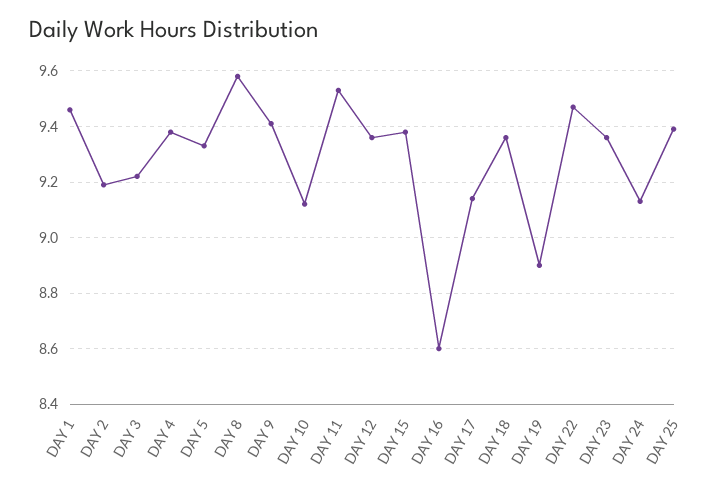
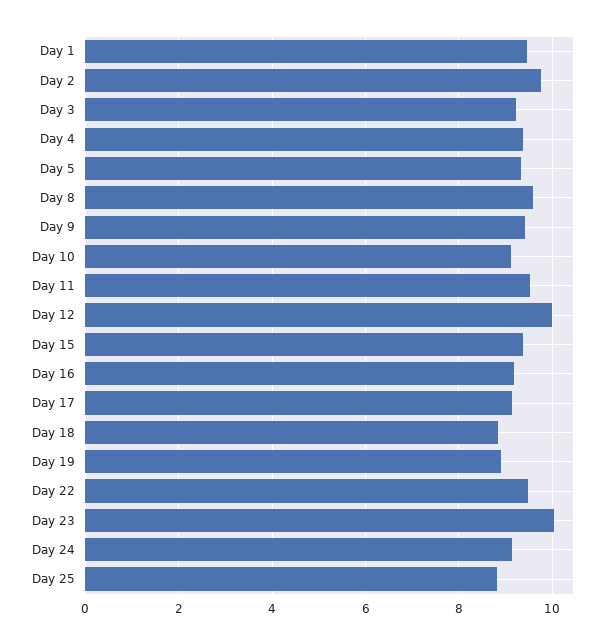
  {
    "DAY 1": 9.45,
-   "DAY 2": 9.2,
+   "DAY 2": 9.8,
    "DAY 3": 9.2,
    "DAY 4": 9.4,
    "DAY 5": 9.35,
    "DAY 8": 9.6,
    "DAY 9": 9.4,
    "DAY 10": 9.1,
    "DAY 11": 9.55,
-   "DAY 12": 9.35,
+   "DAY 12": 10,
    "DAY 15": 9.4,
-   "DAY 16": 8.6,
+   "DAY 16": 9.2,
    "DAY 17": 9.15,
-   "DAY 18": 9.35,
+   "DAY 18": 8.8,
    "DAY 19": 8.9,
    "DAY 22": 9.45,
-   "DAY 23": 9.35,
+   "DAY 23": 10,
    "DAY 24": 9.15,
-   "DAY 25": 9.4
+   "DAY 25": 8.8
  }

